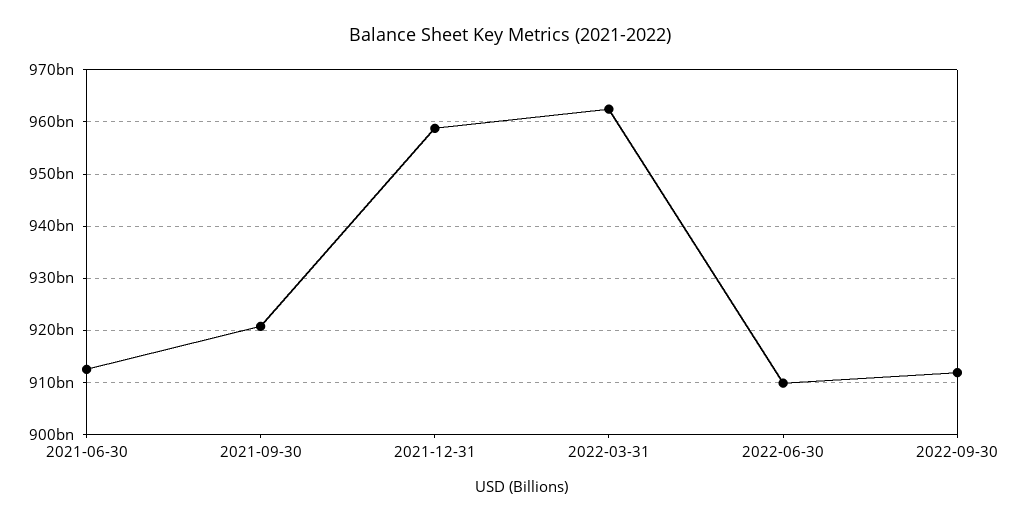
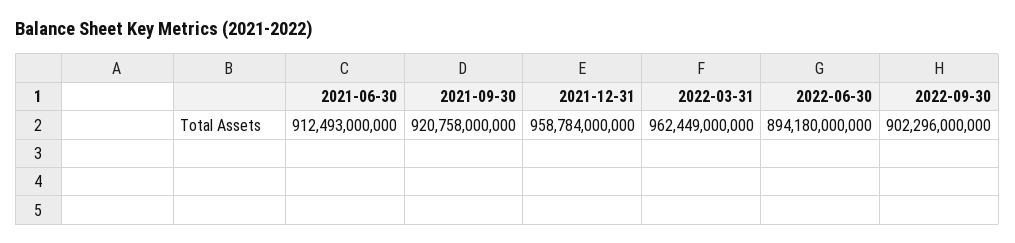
  {
    "2021-06-30": 912493000000,
    "2021-09-30": 920758000000,
    "2021-12-31": 958784000000,
    "2022-03-31": 962449000000,
-   "2022-06-30": 910000000000,
+   "2022-06-30": 894180000000,
-   "2022-09-30": 912000000000
+   "2022-09-30": 902296000000
  }

